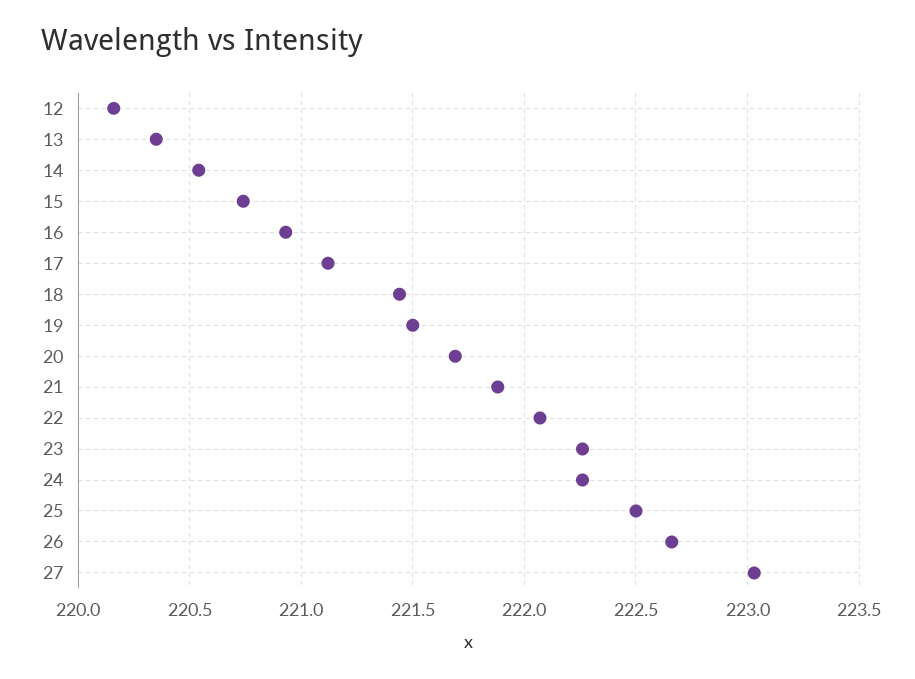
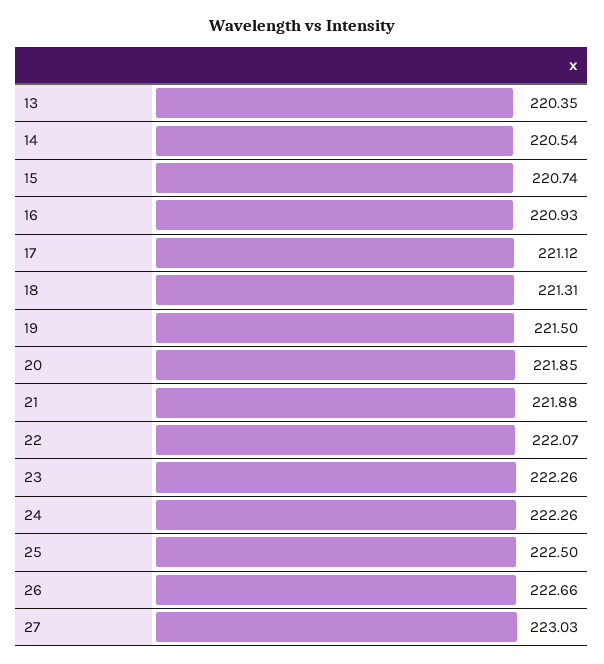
  {
-   "12": 220.15,
    "13": 220.35,
    "14": 220.54,
    "15": 220.74,
    "16": 220.93,
    "17": 221.12,
-   "18": 221.45,
+   "18": 221.31,
    "19": 221.5,
-   "20": 221.7,
+   "20": 221.85,
    "21": 221.88,
    "22": 222.07,
    "23": 222.26,
    "24": 222.26,
    "25": 222.5,
    "26": 222.66,
    "27": 223.03
  }

